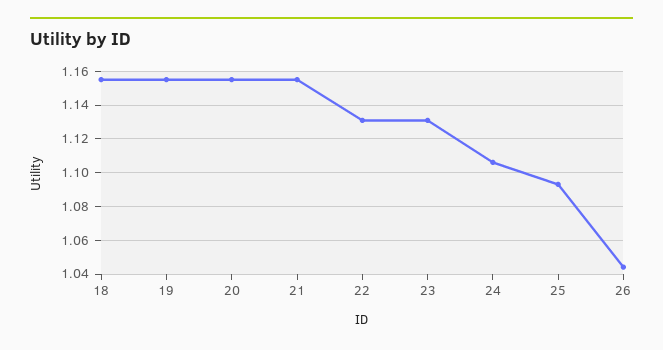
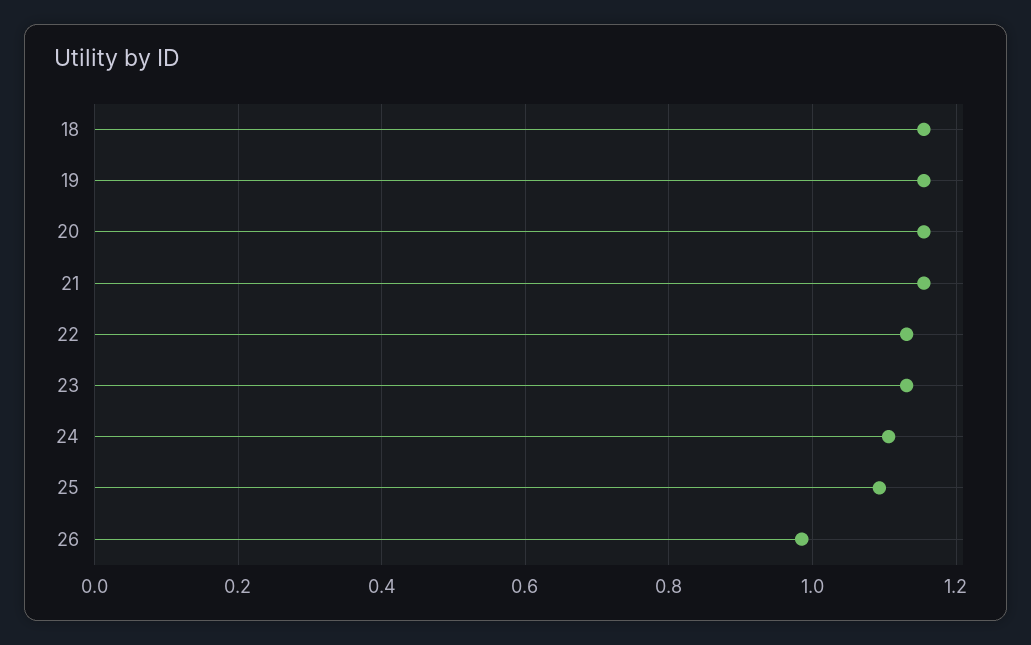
  {
    "18": 1.155,
    "19": 1.155,
    "20": 1.155,
    "21": 1.155,
    "22": 1.13,
    "23": 1.13,
    "24": 1.105,
    "25": 1.095,
-   "26": 1.045
+   "26": 0.98
  }

